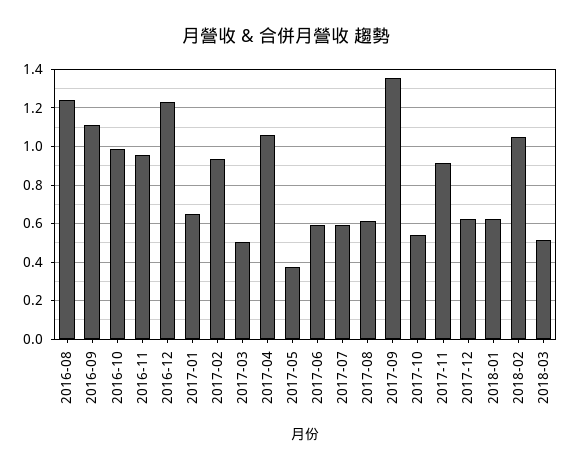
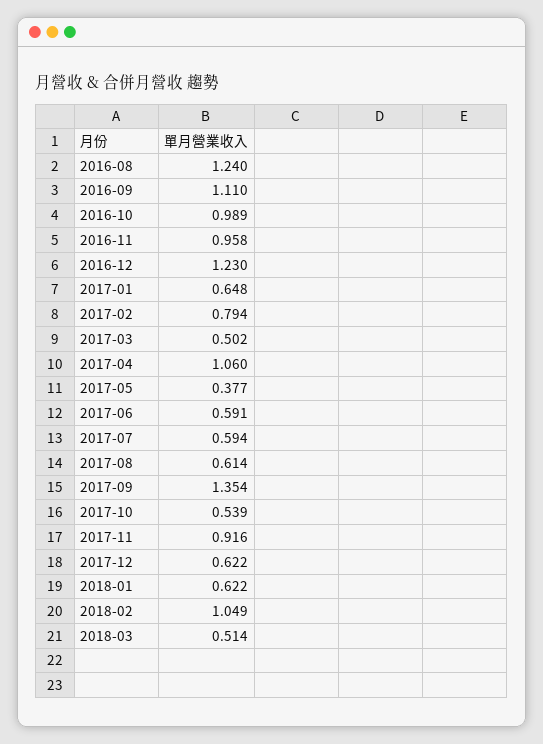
  {
    "2016-08": 1.24,
    "2016-09": 1.11,
    "2016-10": 0.989,
    "2016-11": 0.958,
    "2016-12": 1.23,
    "2017-01": 0.648,
-   "2017-02": 0.95,
+   "2017-02": 0.794,
    "2017-03": 0.502,
    "2017-04": 1.06,
    "2017-05": 0.377,
    "2017-06": 0.591,
    "2017-07": 0.594,
    "2017-08": 0.614,
    "2017-09": 1.354,
    "2017-10": 0.539,
    "2017-11": 0.916,
    "2017-12": 0.622,
    "2018-01": 0.622,
    "2018-02": 1.049,
    "2018-03": 0.514
  }

